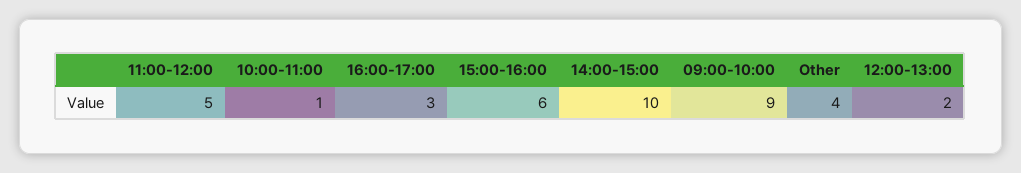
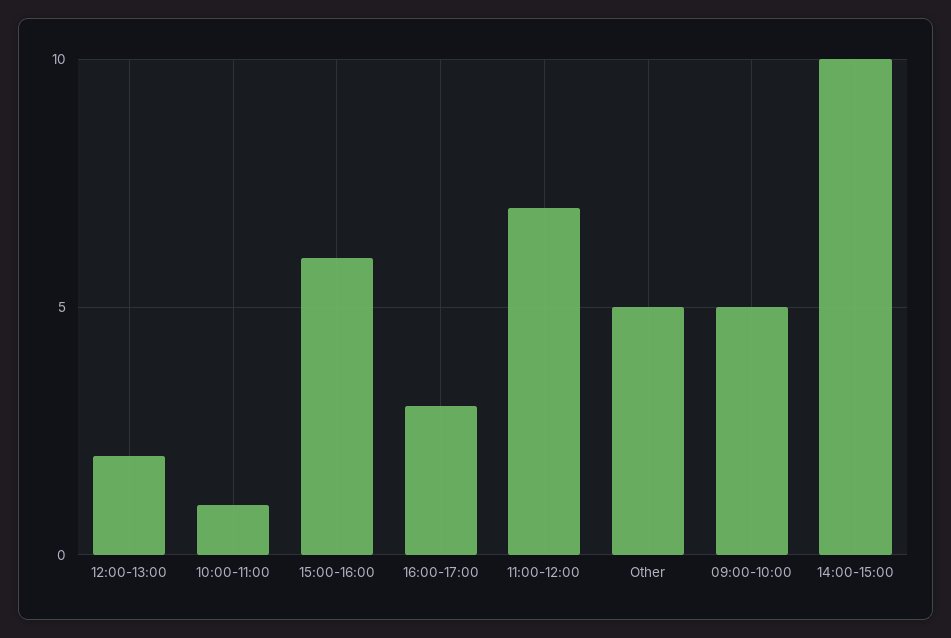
  {
-   "11:00-12:00": 5,
+   "11:00-12:00": 7,
    "10:00-11:00": 1,
    "16:00-17:00": 3,
    "15:00-16:00": 6,
    "14:00-15:00": 10,
-   "09:00-10:00": 9,
+   "09:00-10:00": 5,
-   "Other": 4,
+   "Other": 5,
    "12:00-13:00": 2
  }

